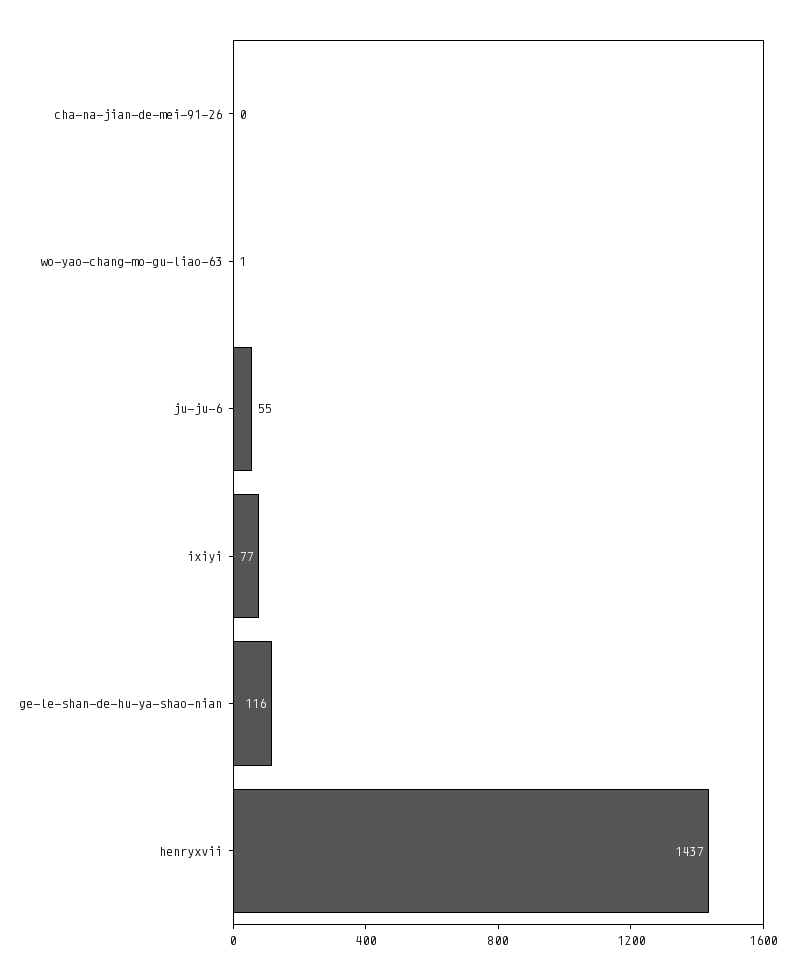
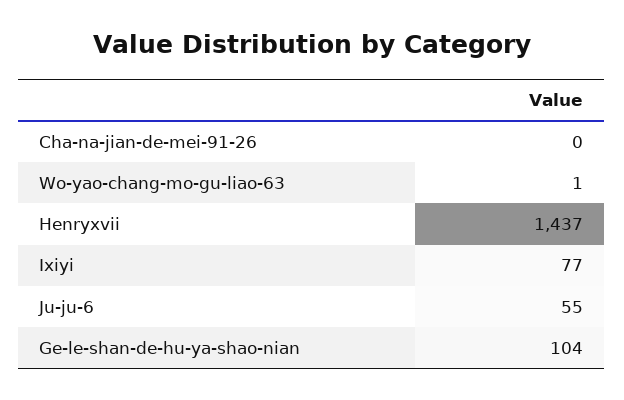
  {
    "cha-na-jian-de-mei-91-26": 0,
    "wo-yao-chang-mo-gu-liao-63": 1,
    "ju-ju-6": 55,
    "ixiyi": 77,
-   "ge-le-shan-de-hu-ya-shao-nian": 116,
+   "ge-le-shan-de-hu-ya-shao-nian": 104,
    "henryxvii": 1437
  }

